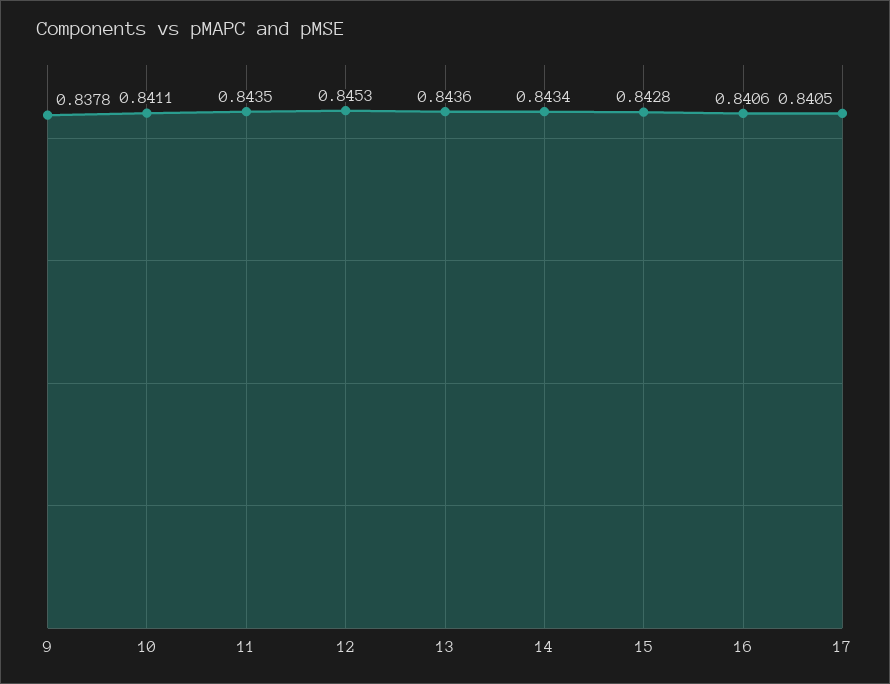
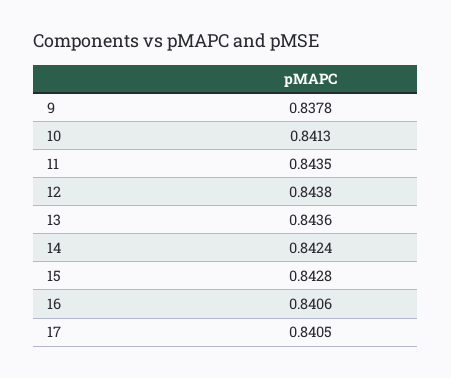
  {
    "9": 0.8378,
-   "10": 0.8411,
+   "10": 0.8413,
    "11": 0.8435,
-   "12": 0.8453,
+   "12": 0.8438,
    "13": 0.8436,
-   "14": 0.8434,
+   "14": 0.8424,
    "15": 0.8428,
    "16": 0.8406,
    "17": 0.8405
  }

